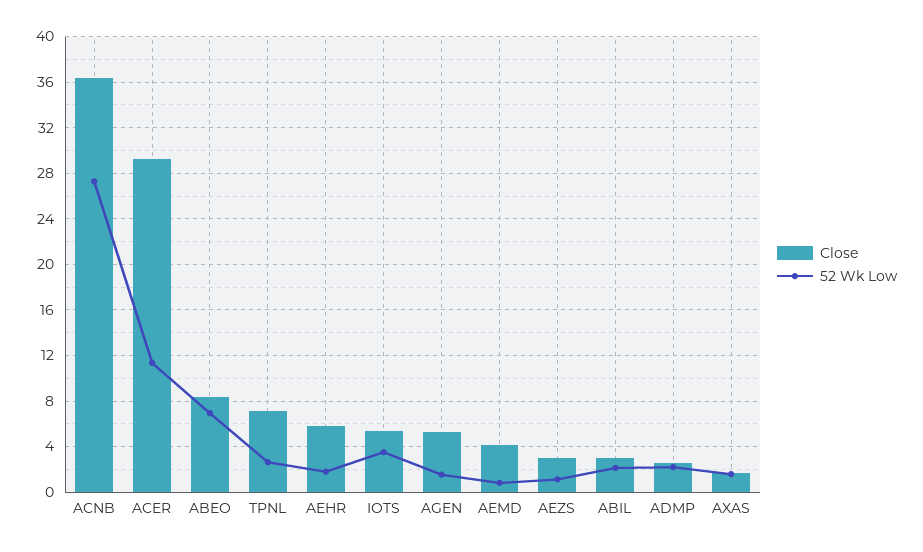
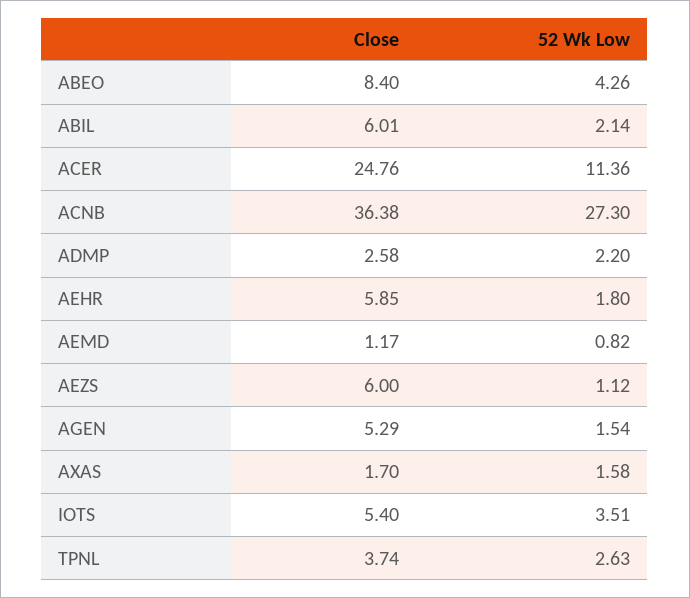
  {
    "Close": {
      "ACNB": 36.38,
-     "ACER": 29,
+     "ACER": 24.76,
      "ABEO": 8.4,
-     "TPNL": 7,
+     "TPNL": 3.74,
      "AEHR": 5.85,
      "IOTS": 5.4,
      "AGEN": 5.29,
-     "AEMD": 4,
+     "AEMD": 1.17,
-     "AEZS": 3,
+     "AEZS": 6,
-     "ABIL": 3,
+     "ABIL": 6.01,
      "ADMP": 2.58,
      "AXAS": 1.7
    },
    "52 Wk Low": {
      "ACNB": 27.3,
      "ACER": 11.36,
-     "ABEO": 7,
+     "ABEO": 4.26,
      "TPNL": 2.63,
      "AEHR": 1.8,
      "IOTS": 3.51,
      "AGEN": 1.54,
      "AEMD": 0.82,
      "AEZS": 1.12,
      "ABIL": 2.14,
      "ADMP": 2.2,
      "AXAS": 1.58
    }
  }

